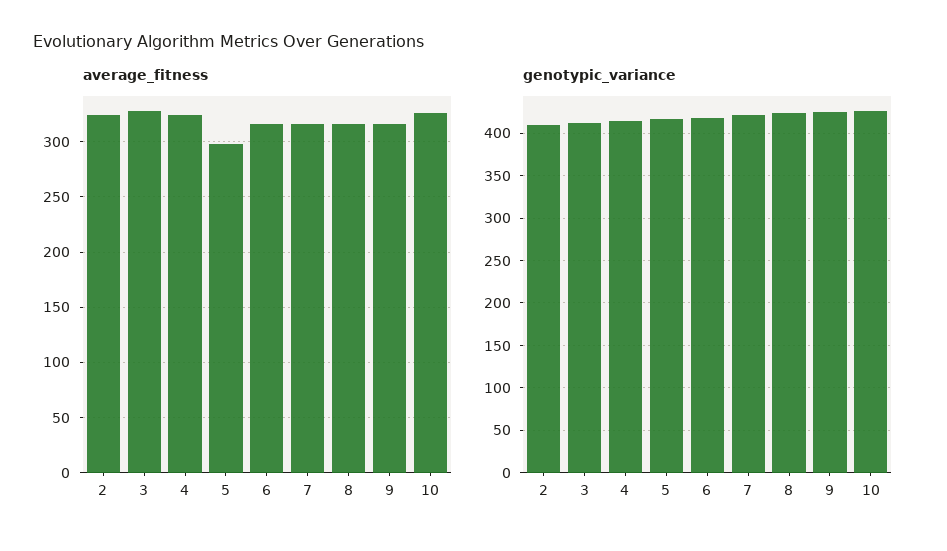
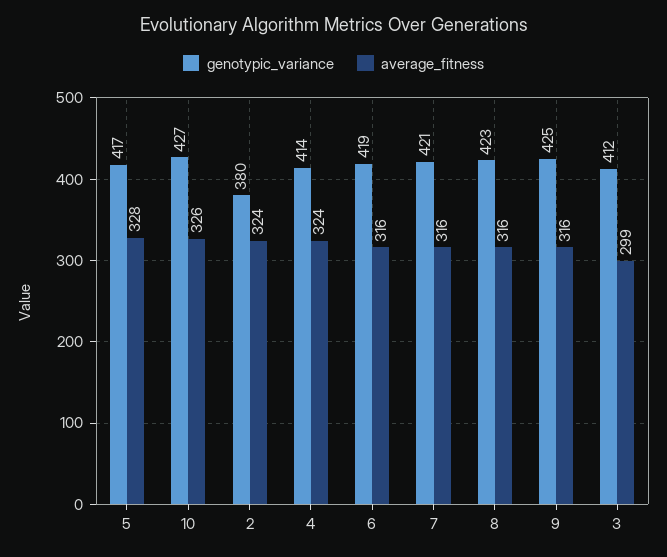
  {
    "average_fitness": {
      "2": 324,
-     "3": 330,
+     "3": 299,
      "4": 324,
-     "5": 300,
+     "5": 328,
      "6": 316,
      "7": 316,
      "8": 316,
      "9": 316,
      "10": 326
    },
    "genotypic_variance": {
-     "2": 410,
+     "2": 380,
      "3": 412,
      "4": 414,
      "5": 417,
      "6": 419,
      "7": 421,
      "8": 423,
      "9": 425,
      "10": 427
    }
  }

